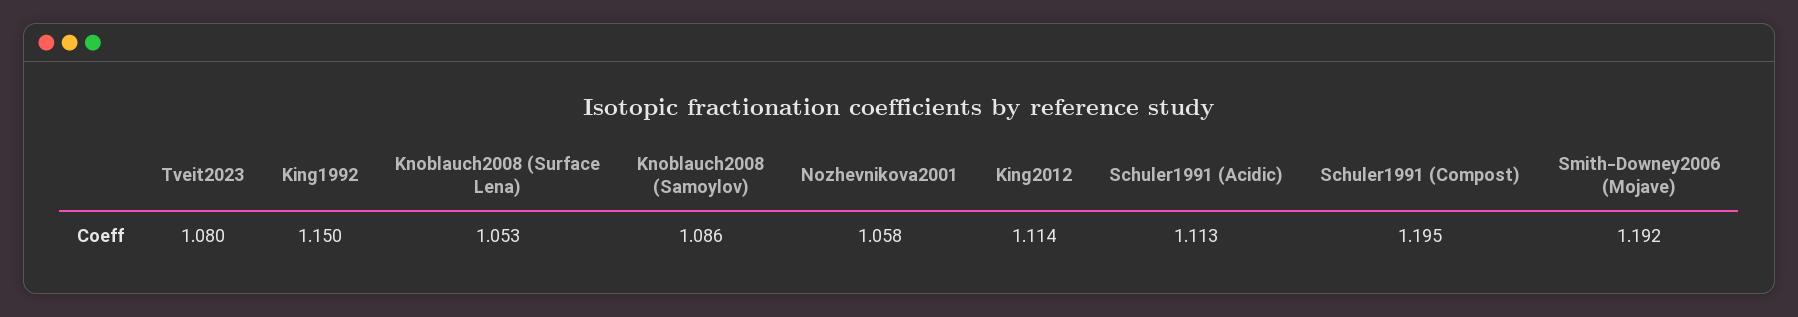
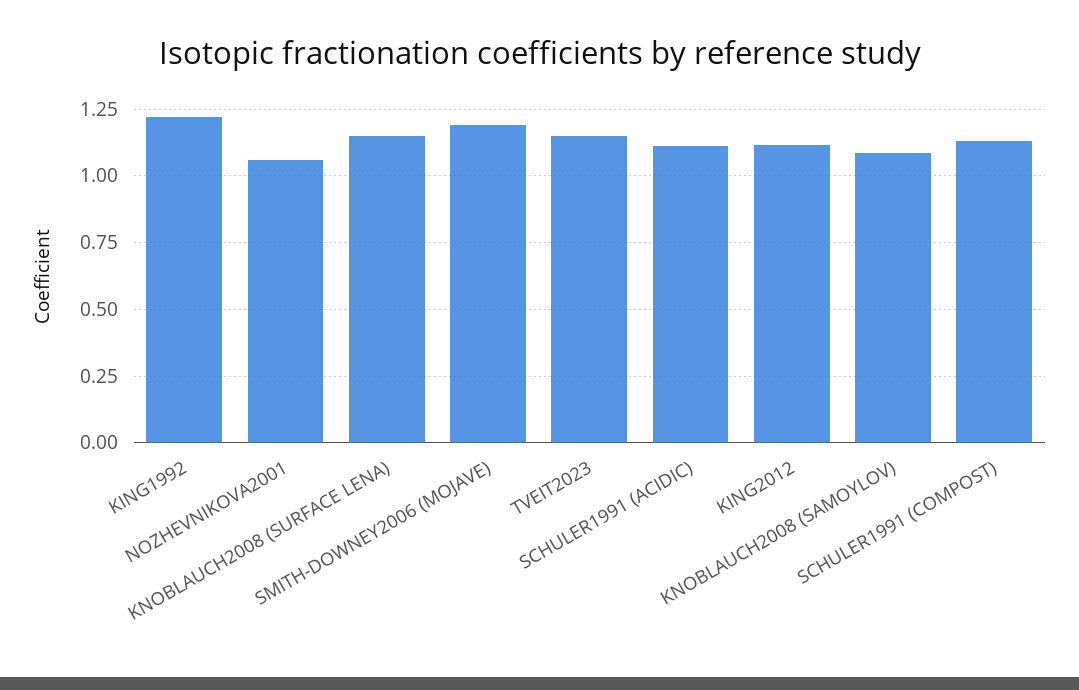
  {
-   "Tveit2023": 1.08,
+   "Tveit2023": 1.15,
-   "King1992": 1.15,
+   "King1992": 1.225,
-   "Knoblauch2008 (Surface Lena)": 1.053,
+   "Knoblauch2008 (Surface Lena)": 1.15,
    "Knoblauch2008 (Samoylov)": 1.086,
    "Nozhevnikova2001": 1.058,
    "King2012": 1.114,
    "Schuler1991 (Acidic)": 1.113,
-   "Schuler1991 (Compost)": 1.195,
+   "Schuler1991 (Compost)": 1.125,
    "Smith-Downey2006 (Mojave)": 1.192
  }

